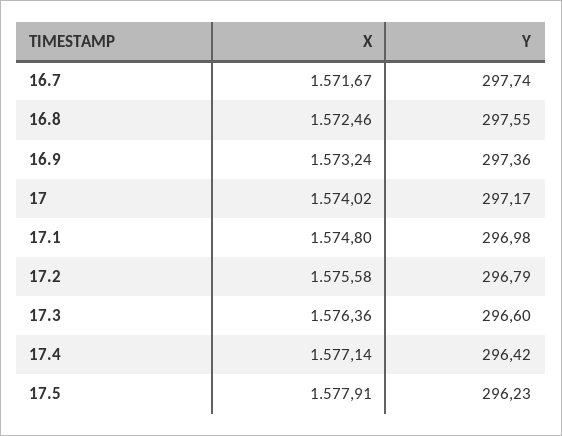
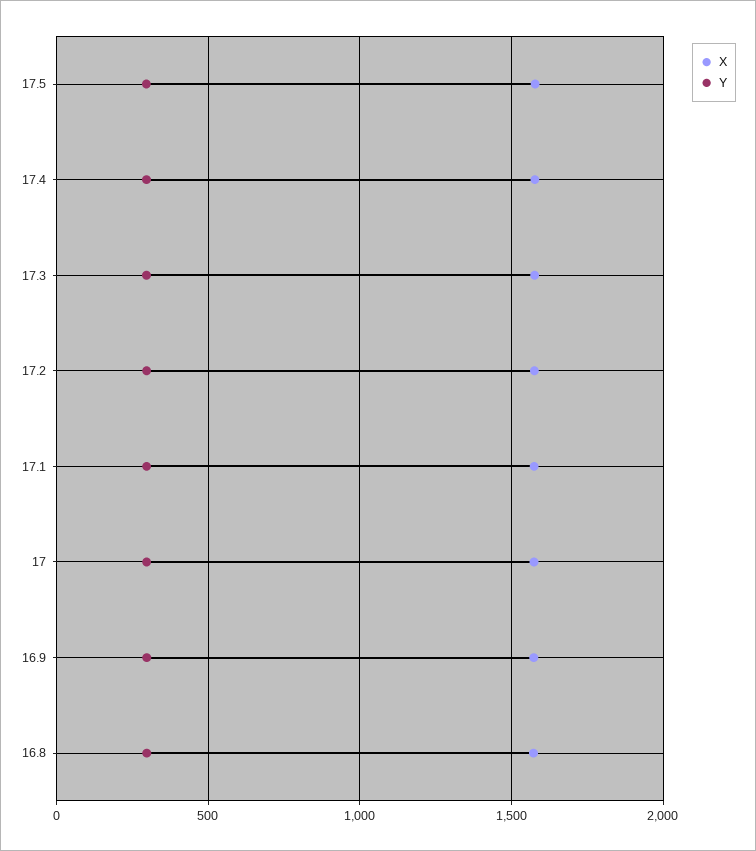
  {
    "X": {
-     "16.7": 1571.67,
      "16.8": 1572.46,
      "16.9": 1573.24,
      "17": 1574.02,
      "17.1": 1574.8,
      "17.2": 1575.58,
      "17.3": 1576.36,
      "17.4": 1577.14,
      "17.5": 1577.91
    },
    "Y": {
-     "16.7": 297.74,
      "16.8": 297.55,
      "16.9": 297.36,
      "17": 297.17,
      "17.1": 296.98,
      "17.2": 296.79,
      "17.3": 296.6,
      "17.4": 296.42,
      "17.5": 296.23
    }
  }

